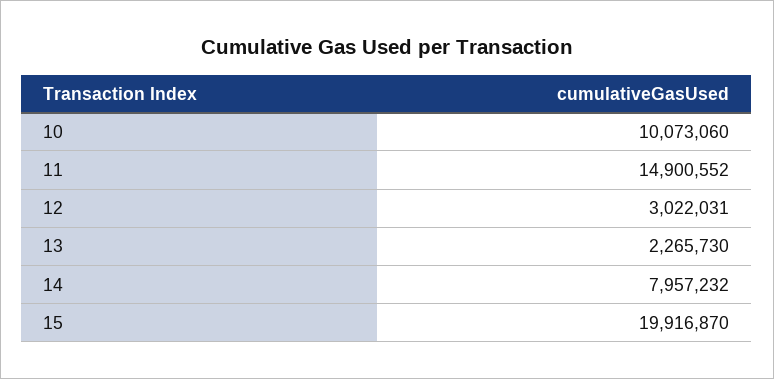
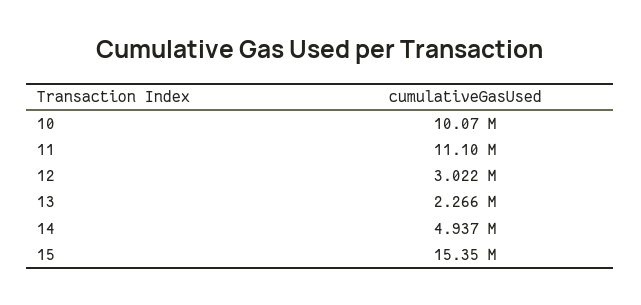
  {
    "10": 10073060,
-   "11": 14900552,
+   "11": 11100000,
    "12": 3022031,
    "13": 2265730,
-   "14": 7957232,
+   "14": 4937000,
-   "15": 19916870
+   "15": 15350000
  }

